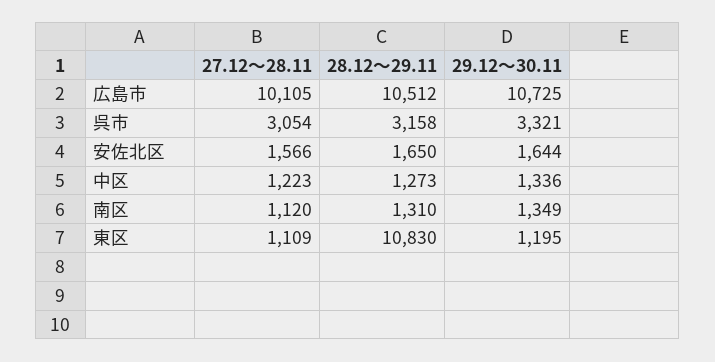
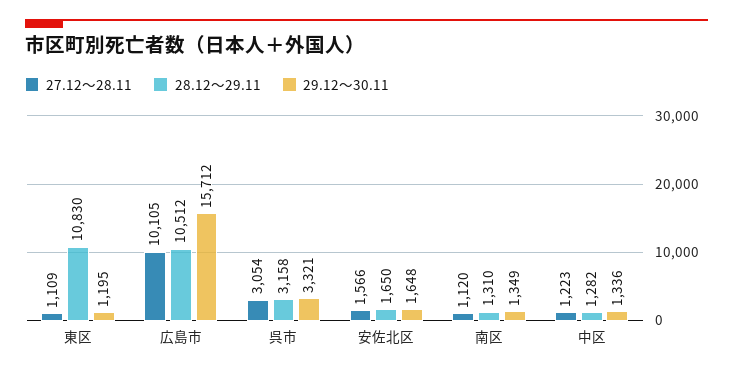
  {
    "27.12～28.11": {
      "広島市": 10105,
      "呉市": 3054,
      "安佐北区": 1566,
      "中区": 1223,
      "南区": 1120,
      "東区": 1109
    },
    "28.12～29.11": {
      "広島市": 10512,
      "呉市": 3158,
      "安佐北区": 1650,
-     "中区": 1273,
+     "中区": 1282,
      "南区": 1310,
      "東区": 10830
    },
    "29.12～30.11": {
-     "広島市": 10725,
+     "広島市": 15712,
      "呉市": 3321,
-     "安佐北区": 1644,
+     "安佐北区": 1648,
      "中区": 1336,
      "南区": 1349,
      "東区": 1195
    }
  }

